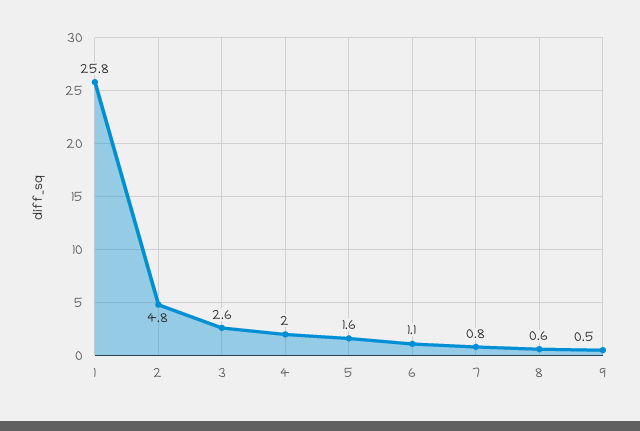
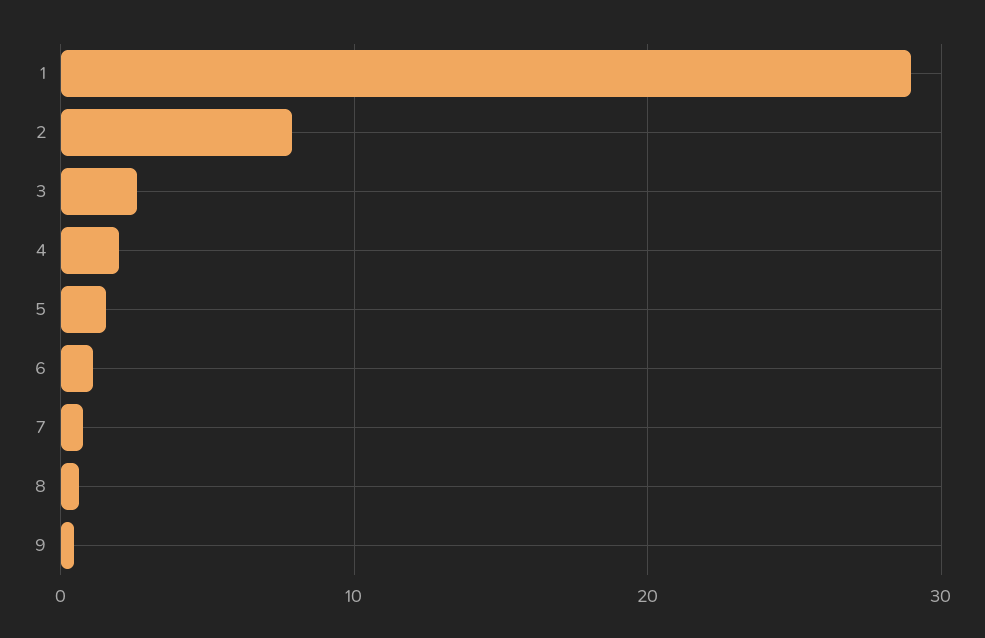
  {
-   "1": 25.8,
+   "1": 29,
-   "2": 4.8,
+   "2": 8,
    "3": 2.6,
    "4": 2,
    "5": 1.6,
    "6": 1.1,
    "7": 0.8,
    "8": 0.6,
    "9": 0.5
  }

